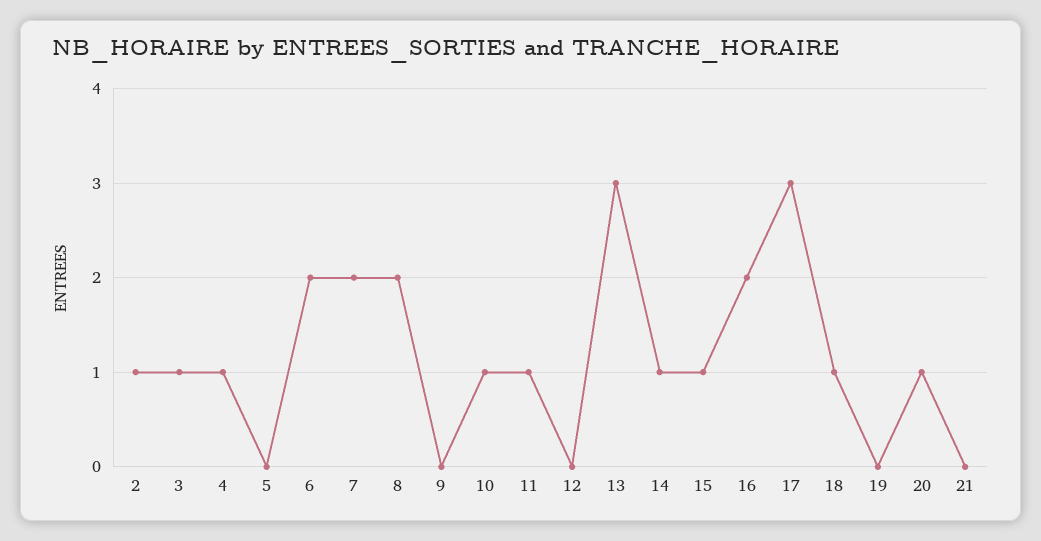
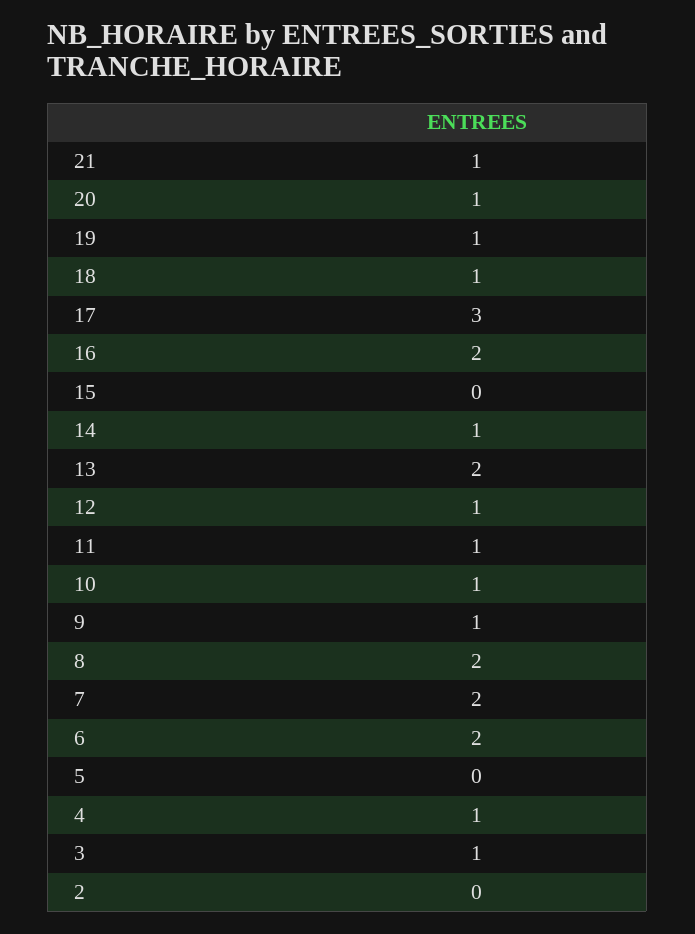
  {
-   "2": 1,
+   "2": 0,
    "3": 1,
    "4": 1,
    "5": 0,
    "6": 2,
    "7": 2,
    "8": 2,
-   "9": 0,
+   "9": 1,
    "10": 1,
    "11": 1,
-   "12": 0,
+   "12": 1,
-   "13": 3,
+   "13": 2,
    "14": 1,
-   "15": 1,
+   "15": 0,
    "16": 2,
    "17": 3,
    "18": 1,
-   "19": 0,
+   "19": 1,
    "20": 1,
-   "21": 0
+   "21": 1
  }

